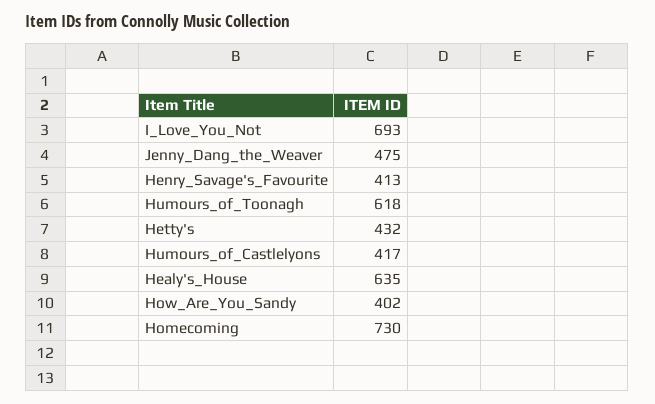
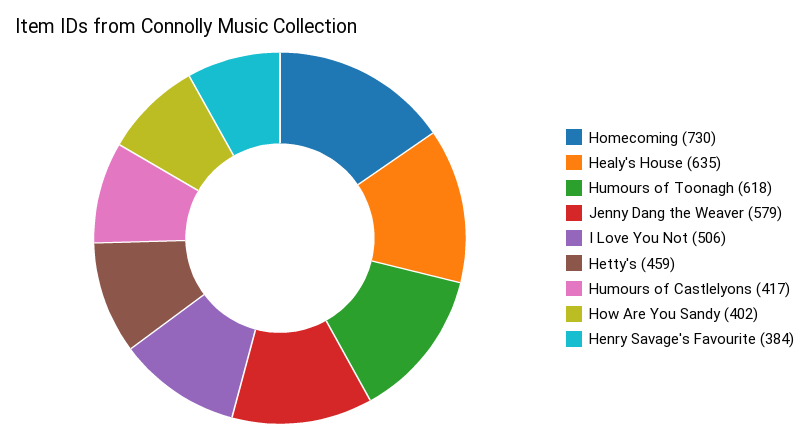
  {
-   "I_Love_You_Not": 693,
+   "I_Love_You_Not": 506,
-   "Jenny_Dang_the_Weaver": 475,
+   "Jenny_Dang_the_Weaver": 579,
-   "Henry_Savage's_Favourite": 413,
+   "Henry_Savage's_Favourite": 384,
    "Humours_of_Toonagh": 618,
-   "Hetty's": 432,
+   "Hetty's": 459,
    "Humours_of_Castlelyons": 417,
    "Healy's_House": 635,
    "How_Are_You_Sandy": 402,
    "Homecoming": 730
  }

